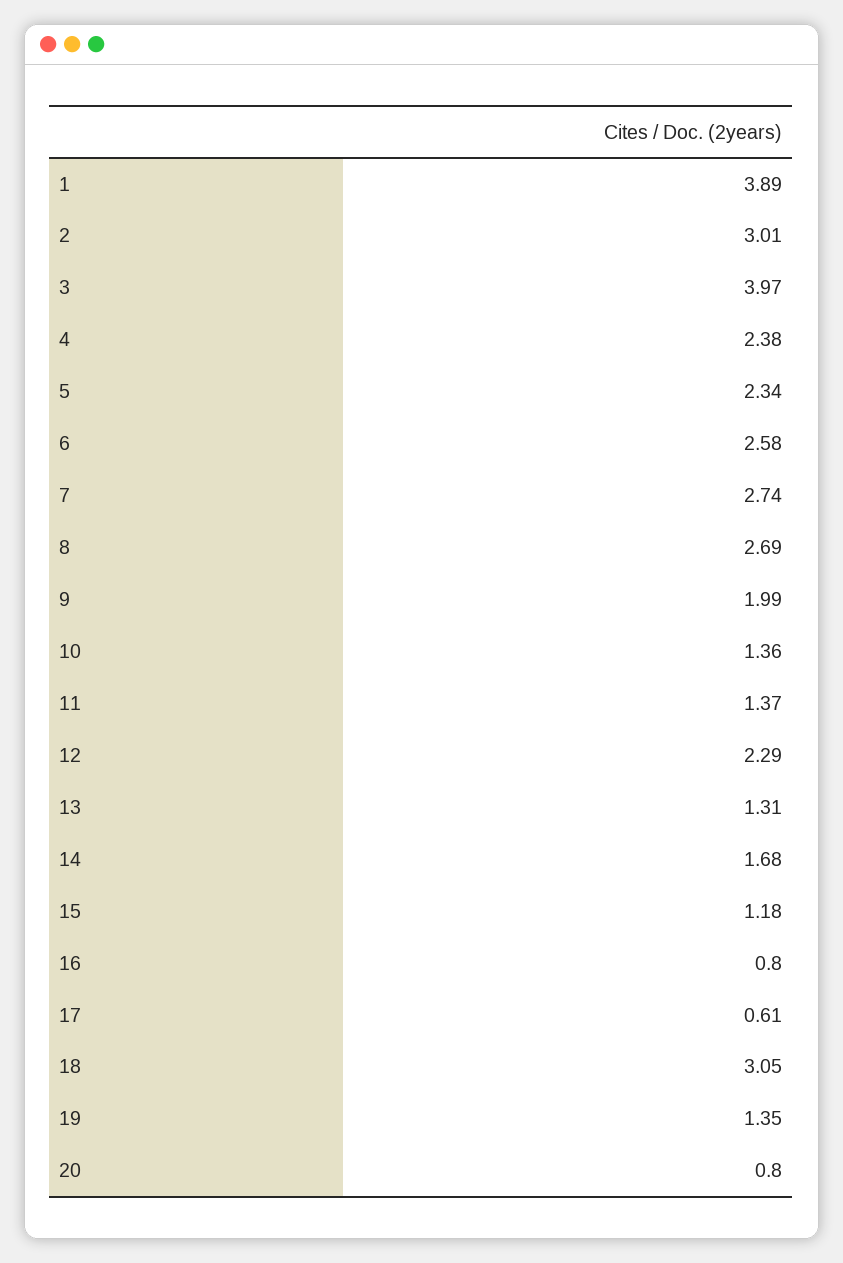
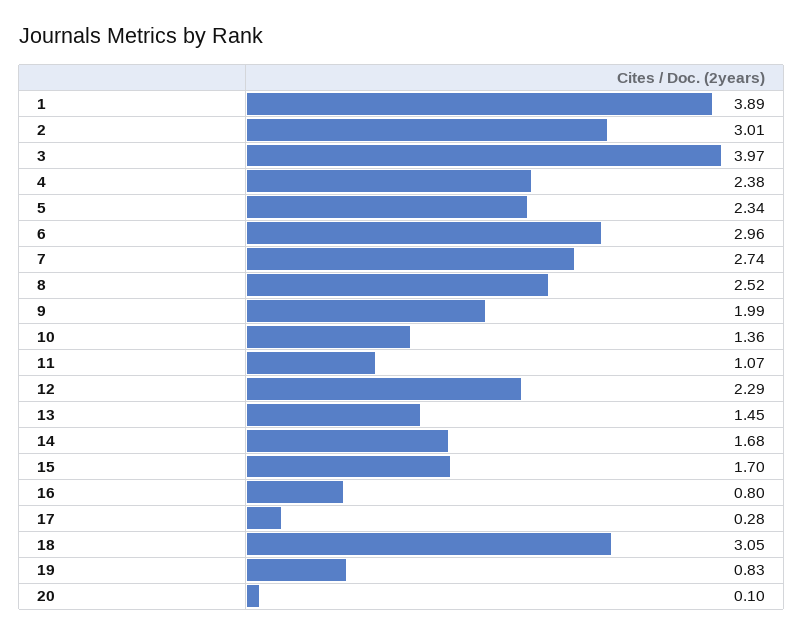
  {
    "1": 3.89,
    "2": 3.01,
    "3": 3.97,
    "4": 2.38,
    "5": 2.34,
-   "6": 2.58,
+   "6": 2.96,
    "7": 2.74,
-   "8": 2.69,
+   "8": 2.52,
    "9": 1.99,
    "10": 1.36,
-   "11": 1.37,
+   "11": 1.07,
    "12": 2.29,
-   "13": 1.31,
+   "13": 1.45,
    "14": 1.68,
-   "15": 1.18,
+   "15": 1.7,
    "16": 0.8,
-   "17": 0.61,
+   "17": 0.28,
    "18": 3.05,
-   "19": 1.35,
+   "19": 0.83,
-   "20": 0.8
+   "20": 0.1
  }

